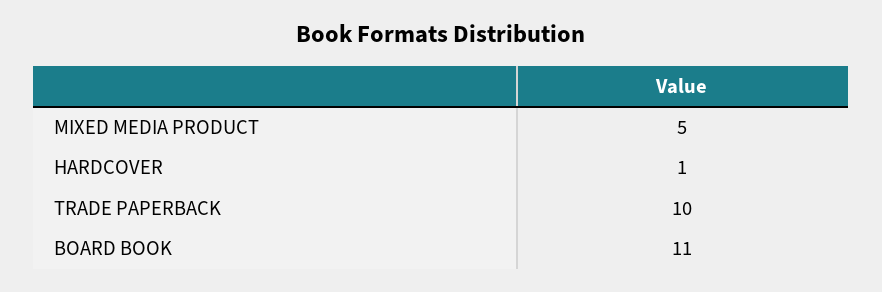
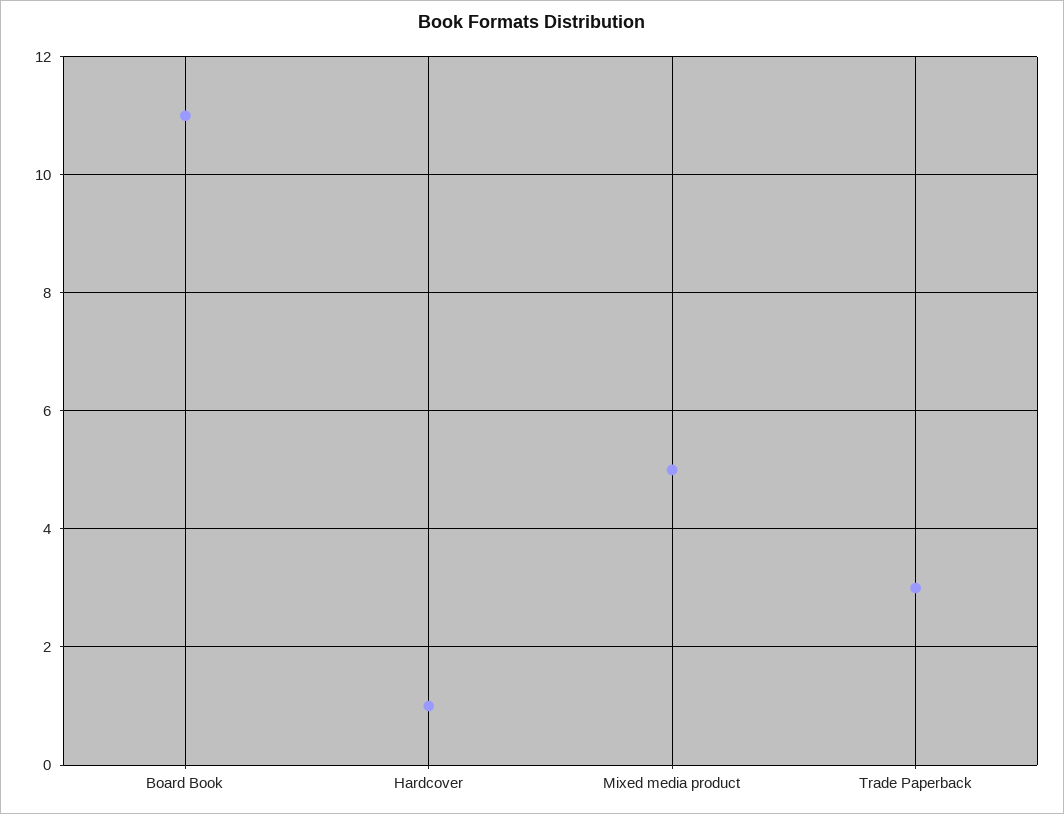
  {
    "MIXED MEDIA PRODUCT": 5,
    "HARDCOVER": 1,
-   "TRADE PAPERBACK": 10,
+   "TRADE PAPERBACK": 3,
    "BOARD BOOK": 11
  }

